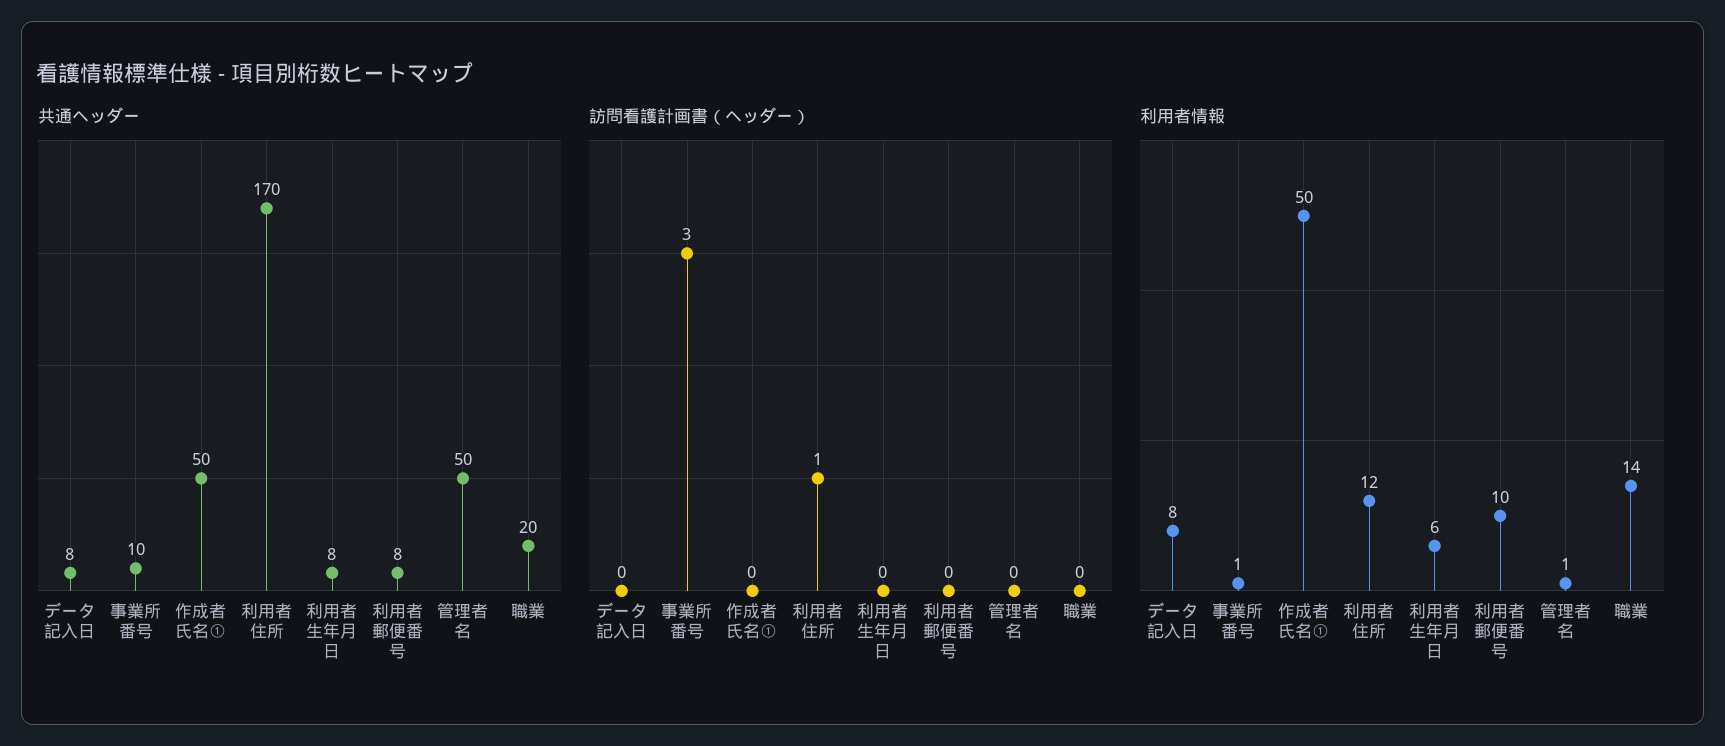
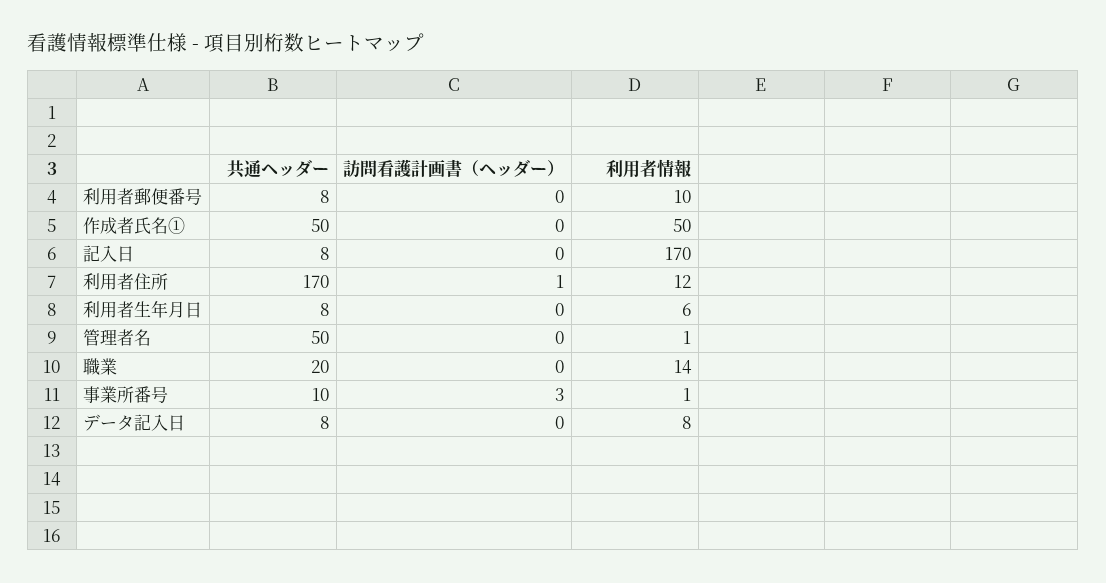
  {
    "共通ヘッダー": {
      "データ記入日": 8,
      "事業所番号": 10,
      "作成者氏名①": 50,
      "利用者住所": 170,
      "利用者生年月日": 8,
      "利用者郵便番号": 8,
      "管理者名": 50,
-     "職業": 20
+     "職業": 20,
+     "記入日": 8
    },
    "訪問看護計画書（ヘッダー）": {
      "データ記入日": 0,
      "事業所番号": 3,
      "作成者氏名①": 0,
      "利用者住所": 1,
      "利用者生年月日": 0,
      "利用者郵便番号": 0,
      "管理者名": 0,
-     "職業": 0
+     "職業": 0,
+     "記入日": 0
    },
    "利用者情報": {
      "データ記入日": 8,
      "事業所番号": 1,
      "作成者氏名①": 50,
      "利用者住所": 12,
      "利用者生年月日": 6,
      "利用者郵便番号": 10,
      "管理者名": 1,
-     "職業": 14
+     "職業": 14,
+     "記入日": 170
    }
  }

